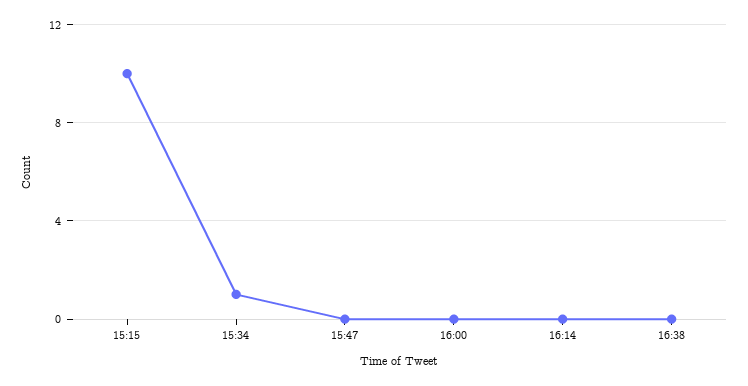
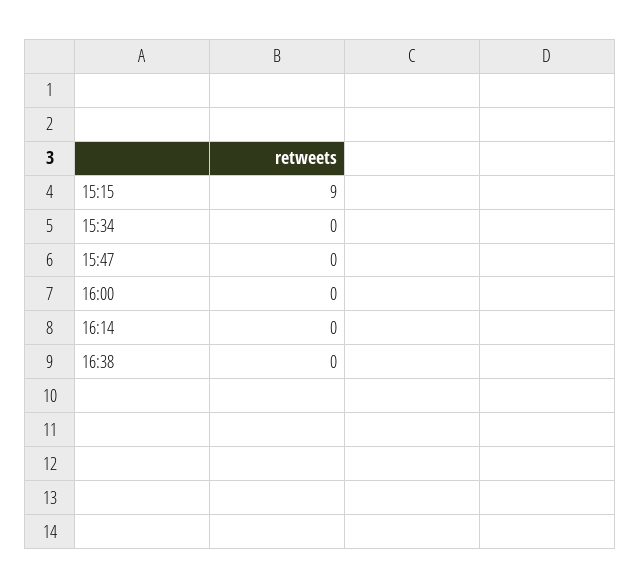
  {
-   "15:15": 10,
+   "15:15": 9,
-   "15:34": 1,
+   "15:34": 0,
    "15:47": 0,
    "16:00": 0,
    "16:14": 0,
    "16:38": 0
  }

